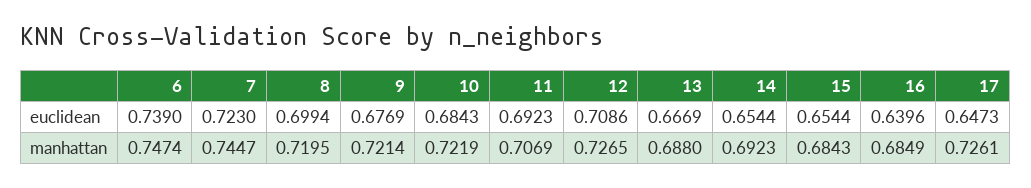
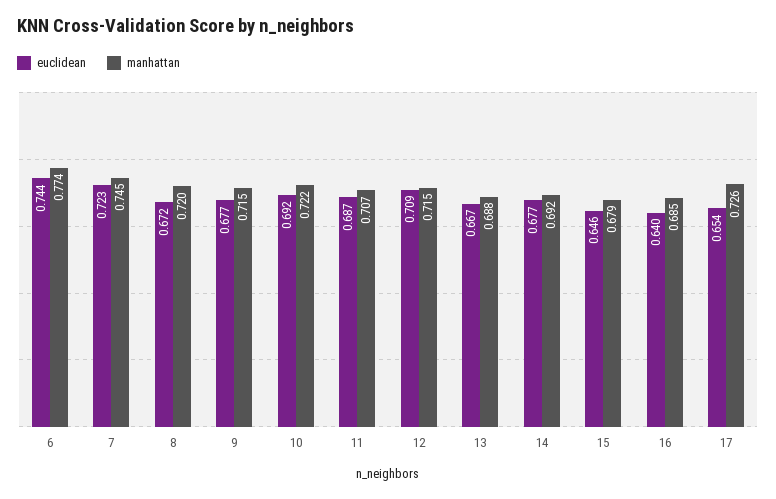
  {
    "euclidean": {
-     "6": 0.739,
+     "6": 0.744,
      "7": 0.723,
-     "8": 0.6994,
+     "8": 0.672,
      "9": 0.6769,
-     "10": 0.6843,
+     "10": 0.692,
-     "11": 0.6923,
+     "11": 0.687,
      "12": 0.7086,
      "13": 0.6669,
-     "14": 0.6544,
+     "14": 0.677,
-     "15": 0.6544,
+     "15": 0.646,
      "16": 0.6396,
-     "17": 0.6473
+     "17": 0.654
    },
    "manhattan": {
-     "6": 0.7474,
+     "6": 0.774,
      "7": 0.7447,
      "8": 0.7195,
-     "9": 0.7214,
+     "9": 0.715,
      "10": 0.7219,
      "11": 0.7069,
-     "12": 0.7265,
+     "12": 0.715,
      "13": 0.688,
      "14": 0.6923,
-     "15": 0.6843,
+     "15": 0.679,
      "16": 0.6849,
      "17": 0.7261
    }
  }

